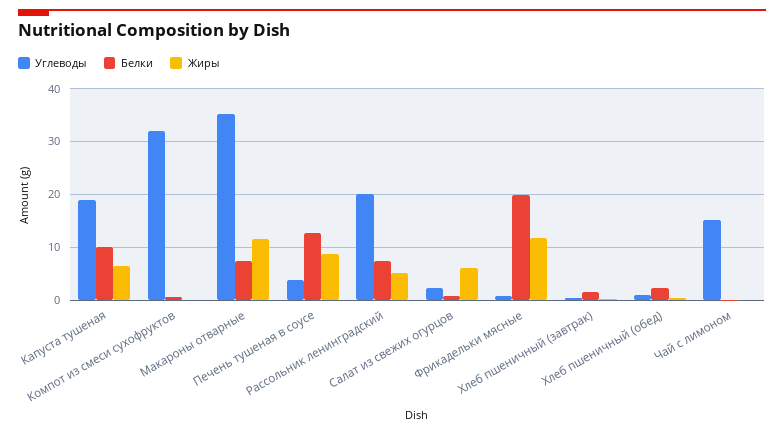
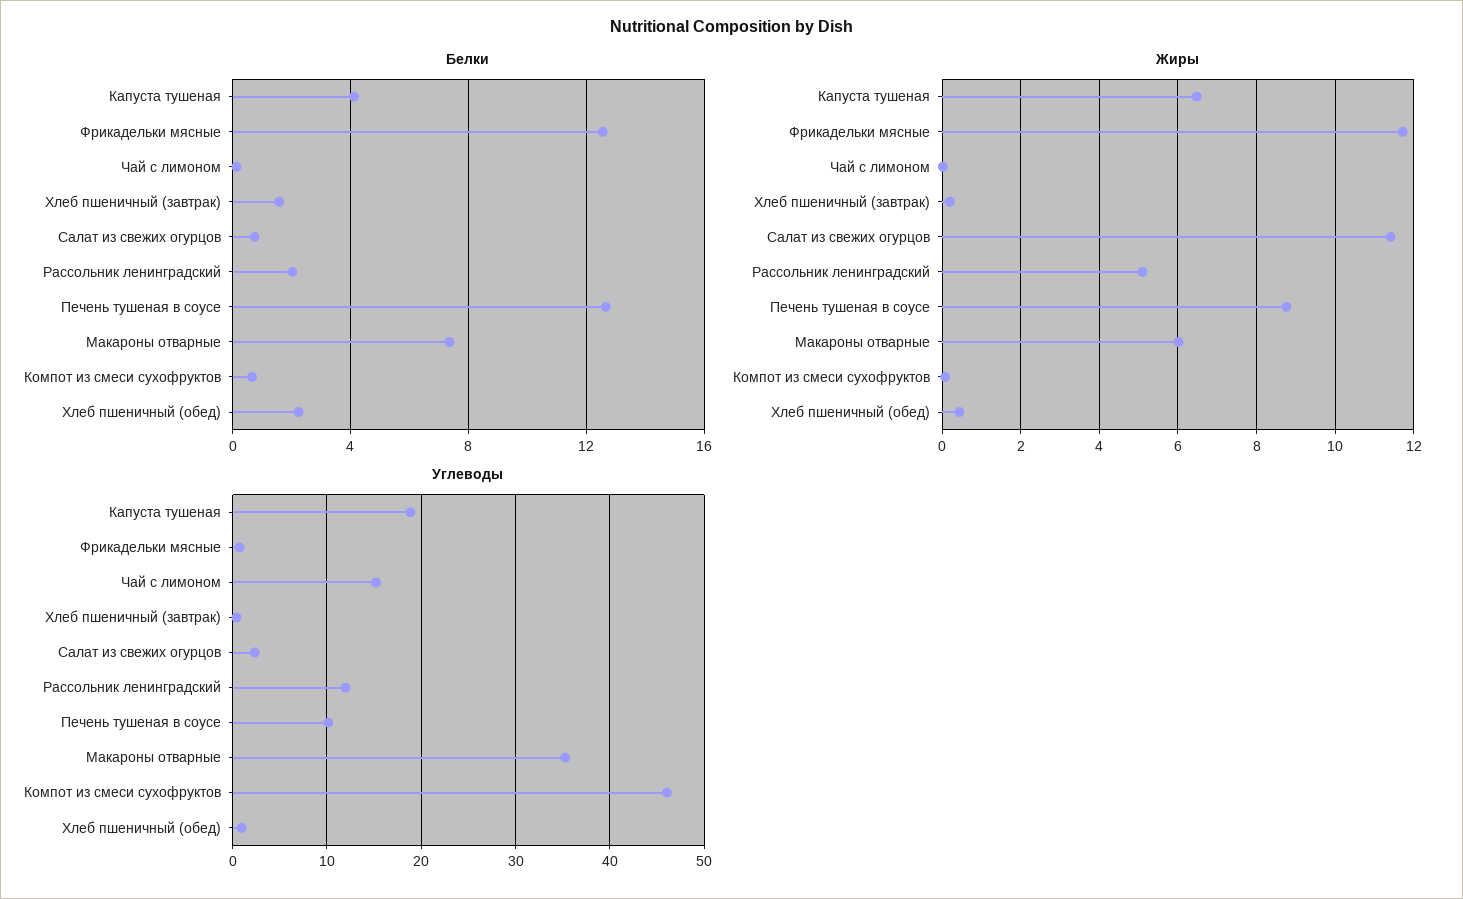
  {
    "Углеводы": {
      "Капуста тушеная": 19,
-     "Компот из смеси сухофруктов": 32,
+     "Компот из смеси сухофруктов": 46,
      "Макароны отварные": 35,
-     "Печень тушеная в соусе": 4,
+     "Печень тушеная в соусе": 10,
-     "Рассольник ленинградский": 20,
+     "Рассольник ленинградский": 12,
      "Салат из свежих огурцов": 2,
      "Фрикадельки мясные": 1,
      "Хлеб пшеничный (завтрак)": 0,
      "Хлеб пшеничный (обед)": 1,
      "Чай с лимоном": 15
    },
    "Белки": {
-     "Капуста тушеная": 10,
+     "Капуста тушеная": 4,
      "Компот из смеси сухофруктов": 0.5,
      "Макароны отварные": 7.5,
      "Печень тушеная в соусе": 12.5,
-     "Рассольник ленинградский": 8,
+     "Рассольник ленинградский": 2,
      "Салат из свежих огурцов": 1,
-     "Фрикадельки мясные": 20,
+     "Фрикадельки мясные": 12.5,
      "Хлеб пшеничный (завтрак)": 1.5,
      "Хлеб пшеничный (обед)": 2,
      "Чай с лимоном": 0
    },
    "Жиры": {
      "Капуста тушеная": 6.4,
      "Компот из смеси сухофруктов": 0,
-     "Макароны отварные": 12,
+     "Макароны отварные": 6,
      "Печень тушеная в соусе": 8.8,
      "Рассольник ленинградский": 5.2,
-     "Салат из свежих огурцов": 6,
+     "Салат из свежих огурцов": 11.4,
      "Фрикадельки мясные": 11.8,
      "Хлеб пшеничный (завтрак)": 0.2,
      "Хлеб пшеничный (обед)": 0.4,
      "Чай с лимоном": 0
    }
  }

